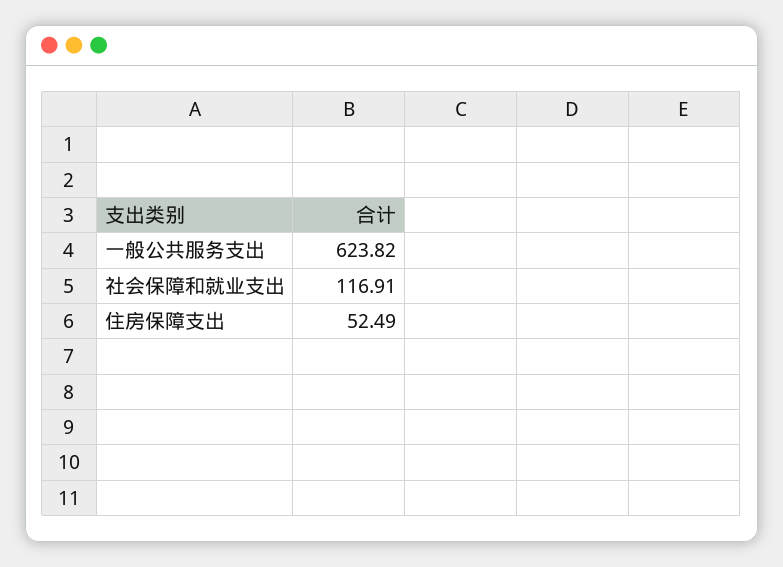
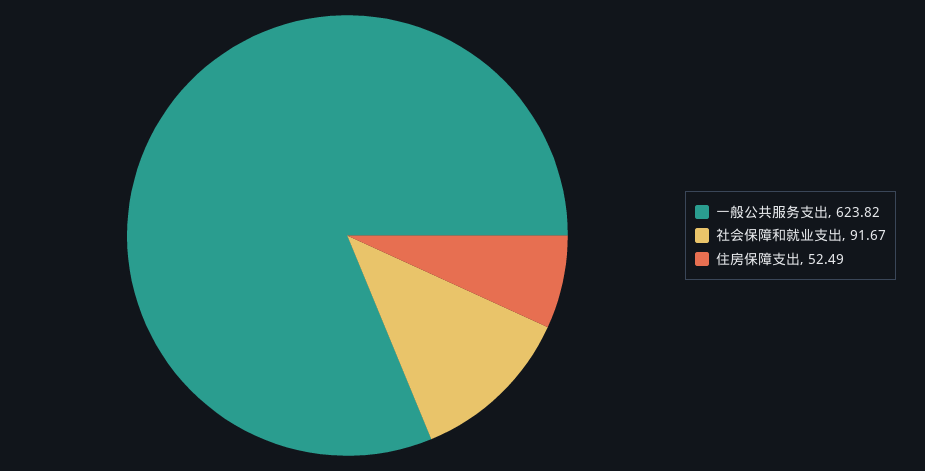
  {
    "一般公共服务支出": 623.82,
-   "社会保障和就业支出": 116.91,
+   "社会保障和就业支出": 91.67,
    "住房保障支出": 52.49
  }

